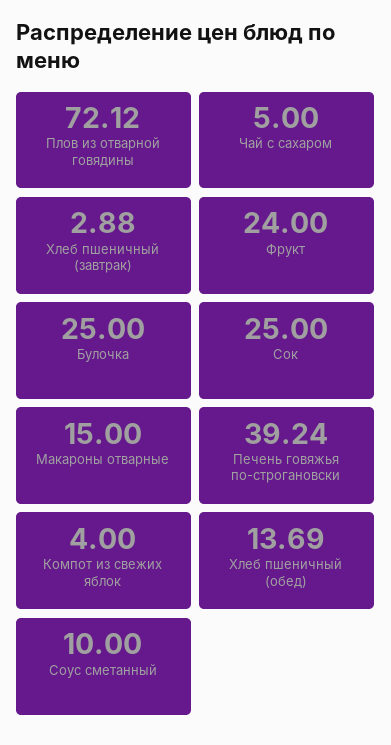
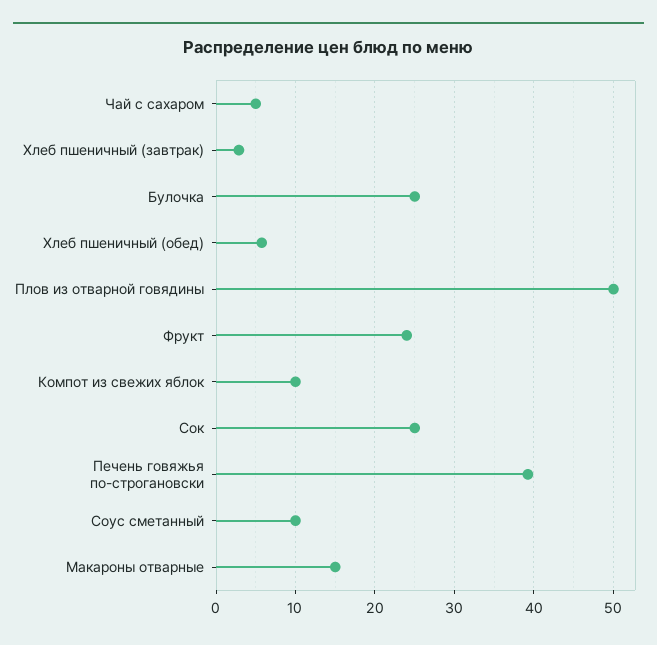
  {
-   "Плов из отварной говядины": 72.12,
+   "Плов из отварной говядины": 50,
    "Чай с сахаром": 5,
    "Хлеб пшеничный (завтрак)": 2.88,
    "Фрукт": 24,
    "Булочка": 25,
    "Сок": 25,
    "Макароны отварные": 15,
    "Печень говяжья по-строгановски": 39.24,
-   "Компот из свежих яблок": 4,
+   "Компот из свежих яблок": 10,
-   "Хлеб пшеничный (обед)": 13.69,
+   "Хлеб пшеничный (обед)": 6,
    "Соус сметанный": 10
  }

